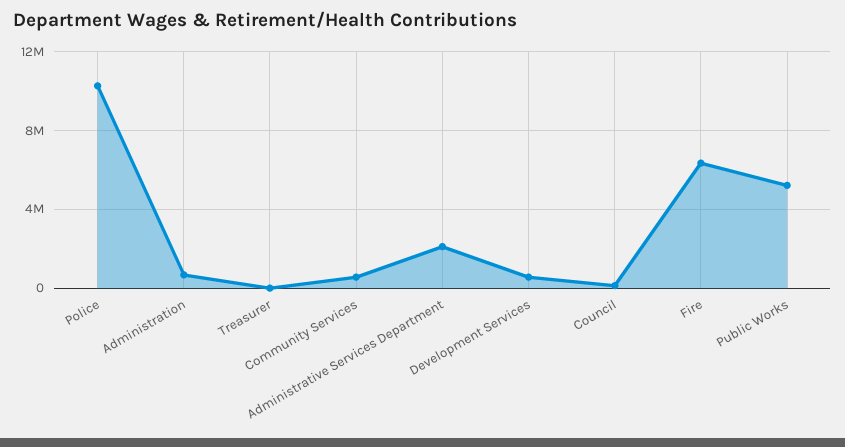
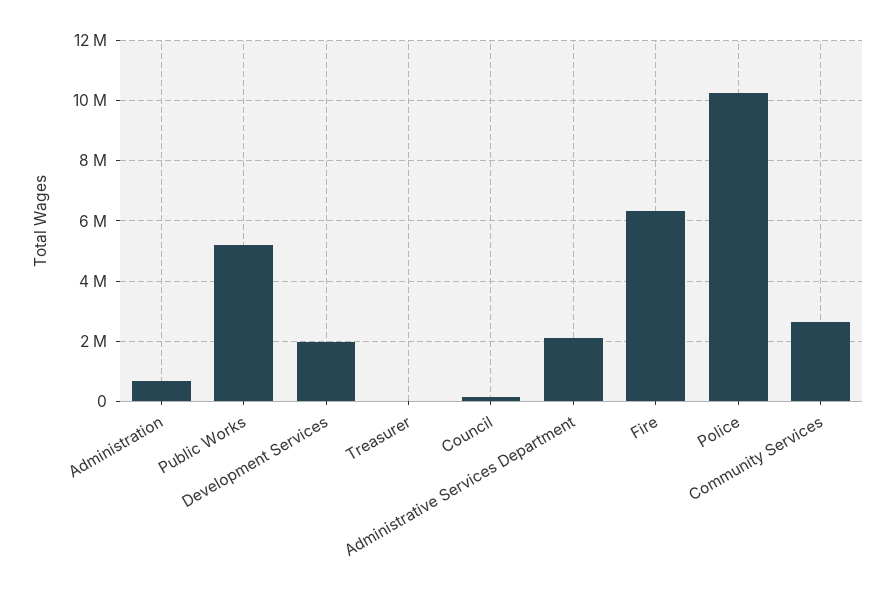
  {
    "Police": 10200000,
    "Administration": 600000,
    "Treasurer": 0,
-   "Community Services": 500000,
+   "Community Services": 2600000,
    "Administrative Services Department": 2000000,
-   "Development Services": 500000,
+   "Development Services": 2000000,
    "Council": 200000,
    "Fire": 6400000,
    "Public Works": 5200000
  }

